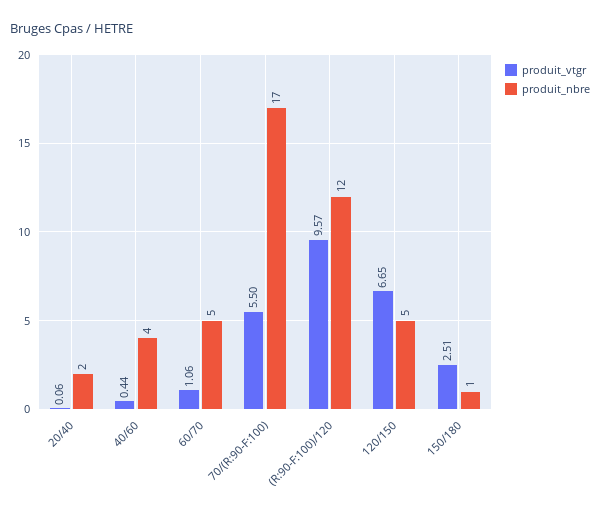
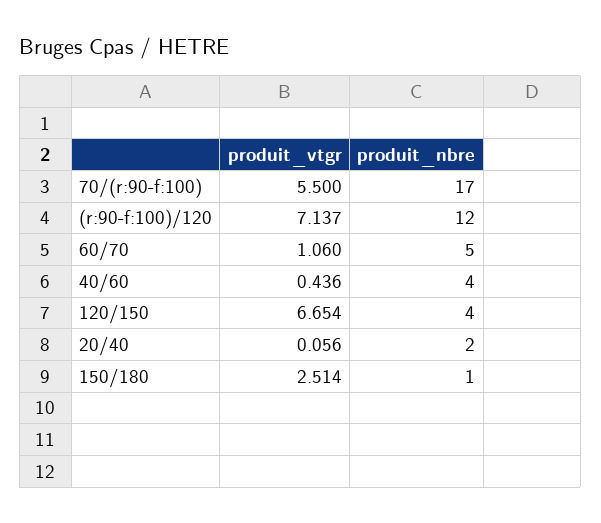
  {
    "produit_vtgr": {
      "20/40": 0.056,
      "40/60": 0.436,
      "60/70": 1.06,
      "70/(R:90-F:100)": 5.5,
-     "(R:90-F:100)/120": 9.57,
+     "(R:90-F:100)/120": 7.137,
      "120/150": 6.654,
      "150/180": 2.514
    },
    "produit_nbre": {
      "20/40": 2,
      "40/60": 4,
      "60/70": 5,
      "70/(R:90-F:100)": 17,
      "(R:90-F:100)/120": 12,
-     "120/150": 5,
+     "120/150": 4,
      "150/180": 1
    }
  }

